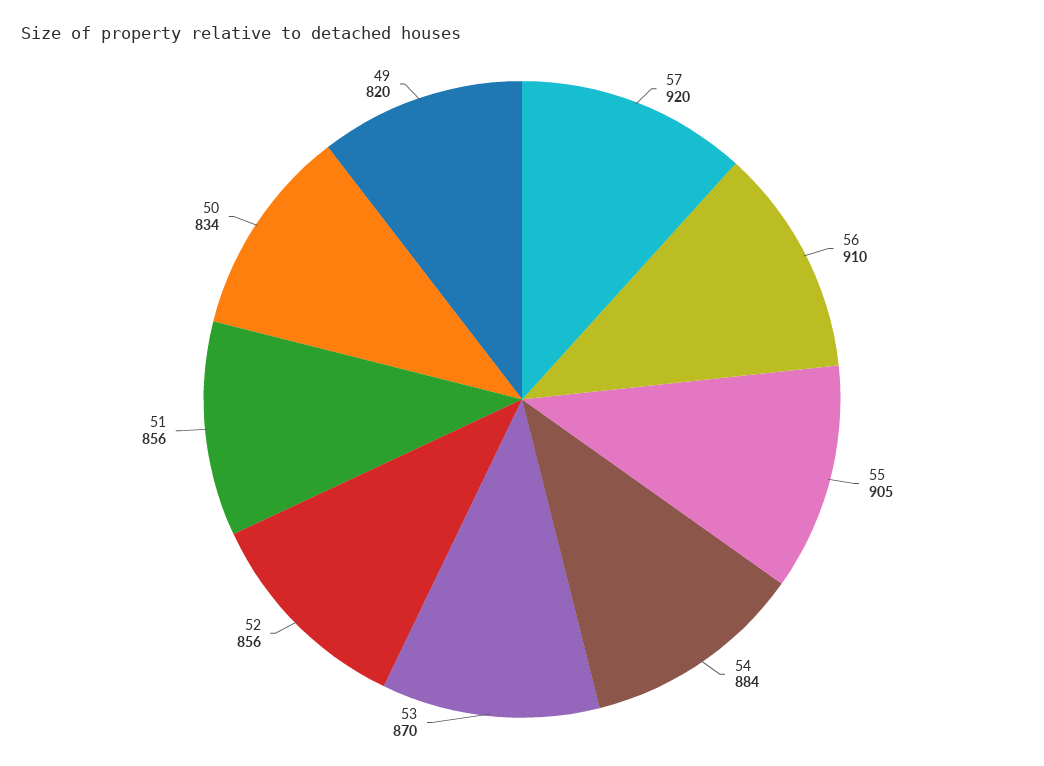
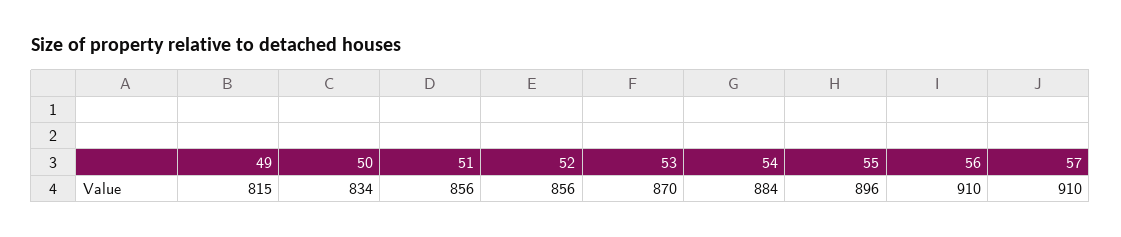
  {
-   "57": 920,
+   "57": 910,
    "56": 910,
-   "55": 905,
+   "55": 896,
    "54": 884,
    "53": 870,
    "52": 856,
    "51": 856,
    "50": 834,
-   "49": 820
+   "49": 815
  }

